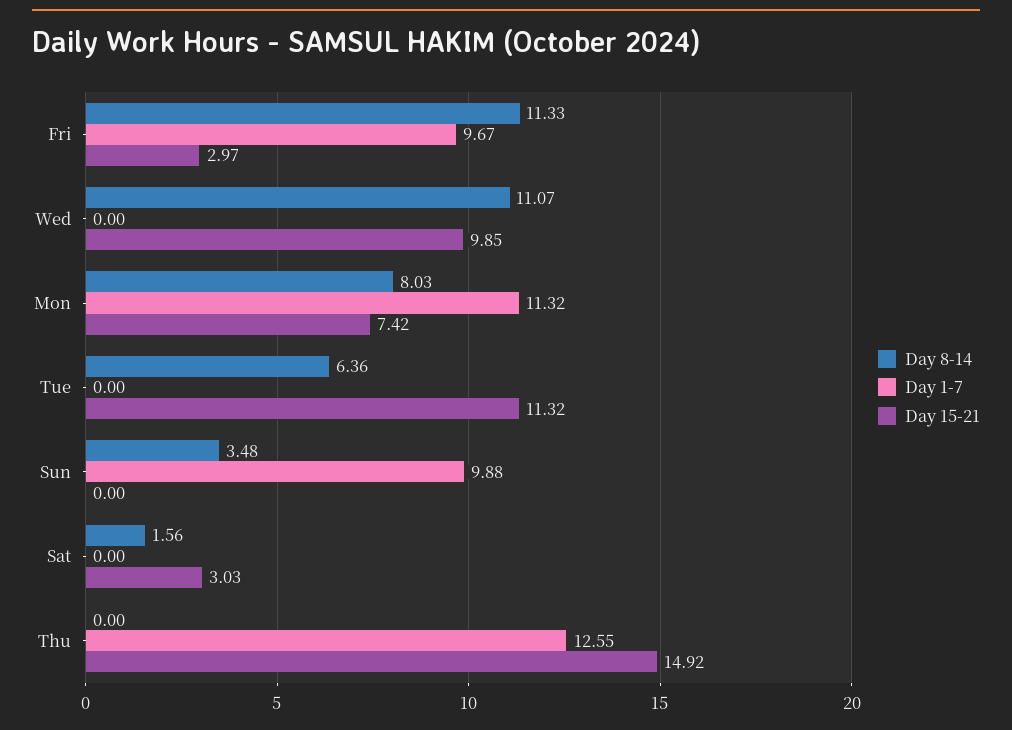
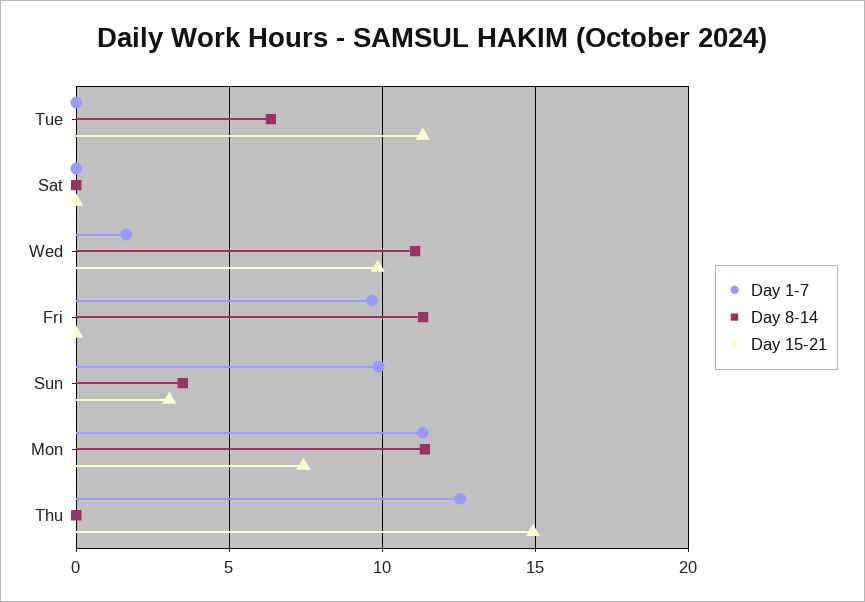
  {
    "Day 8-14": {
      "Fri": 11.33,
      "Wed": 11.07,
-     "Mon": 8.03,
+     "Mon": 11.5,
      "Tue": 6.36,
      "Sun": 3.48,
-     "Sat": 1.56,
+     "Sat": 0,
      "Thu": 0
    },
    "Day 1-7": {
      "Fri": 9.67,
-     "Wed": 0,
+     "Wed": 1.5,
      "Mon": 11.32,
      "Tue": 0,
      "Sun": 9.88,
      "Sat": 0,
      "Thu": 12.55
    },
    "Day 15-21": {
-     "Fri": 2.97,
+     "Fri": 0,
      "Wed": 9.85,
      "Mon": 7.42,
      "Tue": 11.32,
-     "Sun": 0,
+     "Sun": 3,
-     "Sat": 3.03,
+     "Sat": 0,
      "Thu": 14.92
    }
  }

